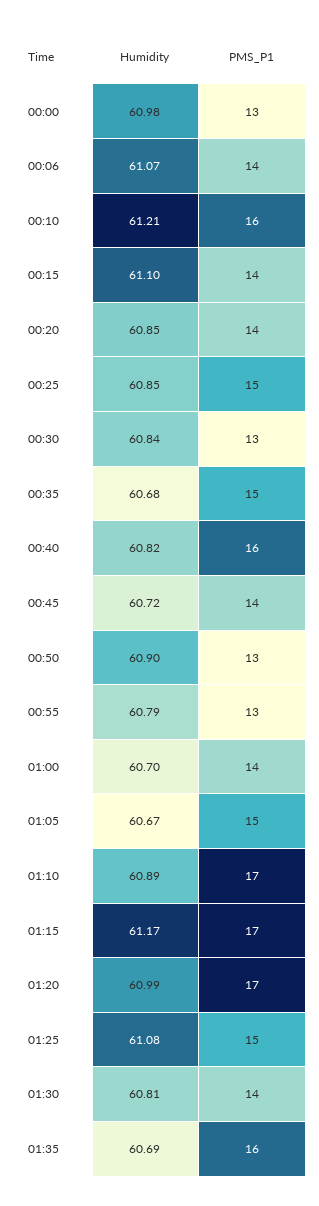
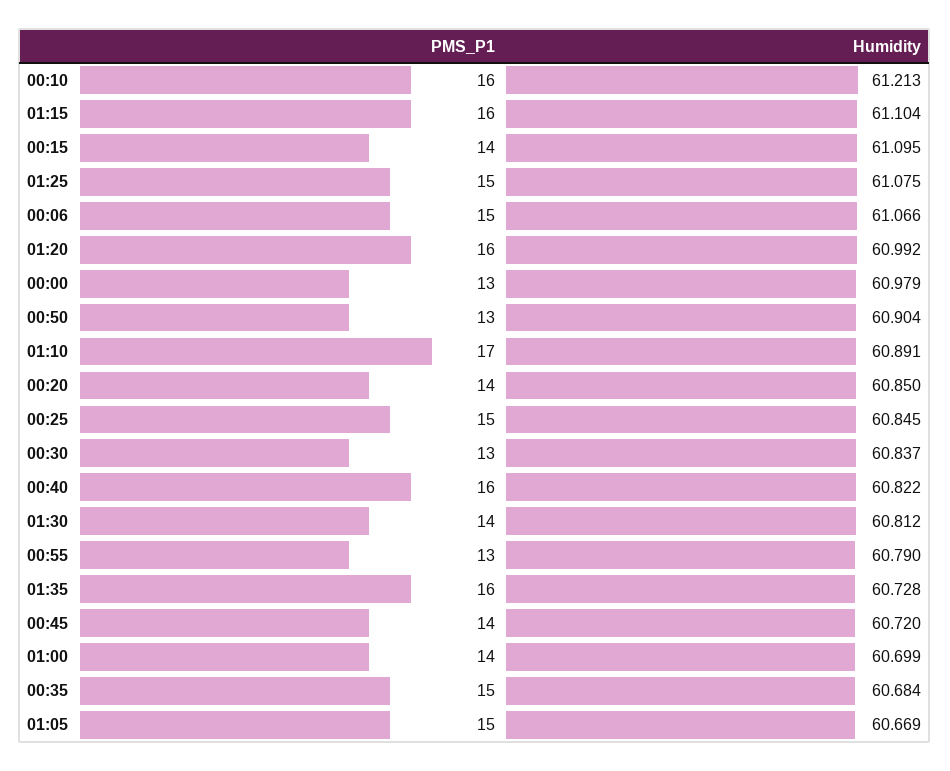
  {
    "Humidity": {
      "00:00": 60.979,
      "00:06": 61.066,
      "00:10": 61.213,
      "00:15": 61.095,
      "00:20": 60.85,
      "00:25": 60.845,
      "00:30": 60.837,
      "00:35": 60.684,
      "00:40": 60.822,
      "00:45": 60.72,
      "00:50": 60.904,
      "00:55": 60.79,
      "01:00": 60.699,
      "01:05": 60.669,
      "01:10": 60.891,
-     "01:15": 61.17,
+     "01:15": 61.104,
      "01:20": 60.992,
      "01:25": 61.075,
      "01:30": 60.812,
-     "01:35": 60.69
+     "01:35": 60.728
    },
    "PMS_P1": {
      "00:00": 13,
-     "00:06": 14,
+     "00:06": 15,
      "00:10": 16,
      "00:15": 14,
      "00:20": 14,
      "00:25": 15,
      "00:30": 13,
      "00:35": 15,
      "00:40": 16,
      "00:45": 14,
      "00:50": 13,
      "00:55": 13,
      "01:00": 14,
      "01:05": 15,
      "01:10": 17,
-     "01:15": 17,
+     "01:15": 16,
-     "01:20": 17,
+     "01:20": 16,
      "01:25": 15,
      "01:30": 14,
      "01:35": 16
    }
  }

